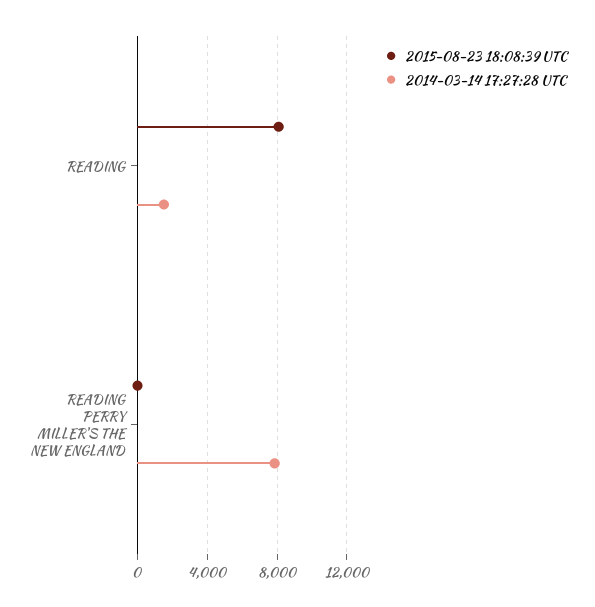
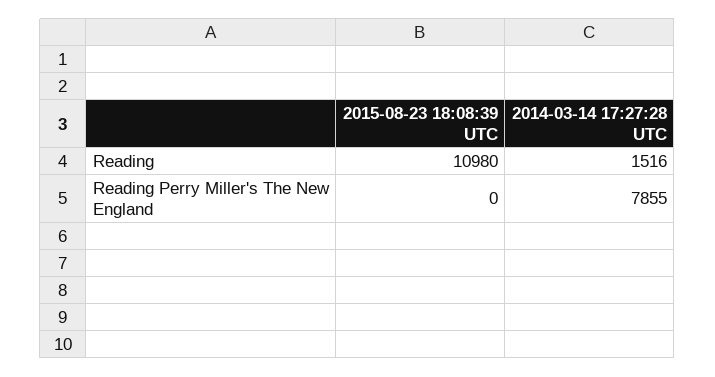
  {
    "2015-08-23 18:08:39 UTC": {
-     "READING": 8000,
+     "READING": 10980,
      "READING PERRY MILLER'S THE NEW ENGLAND": 0
    },
    "2014-03-14 17:27:28 UTC": {
      "READING": 1516,
      "READING PERRY MILLER'S THE NEW ENGLAND": 7855
    }
  }

